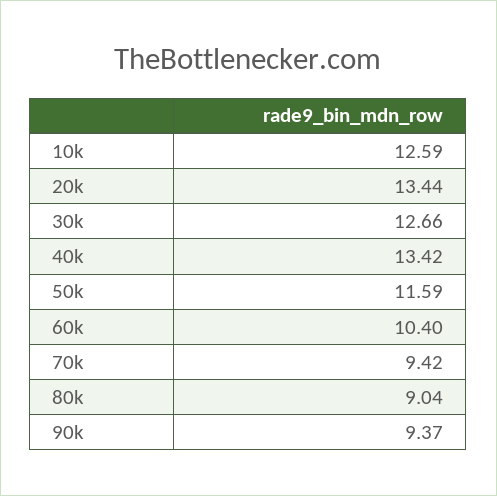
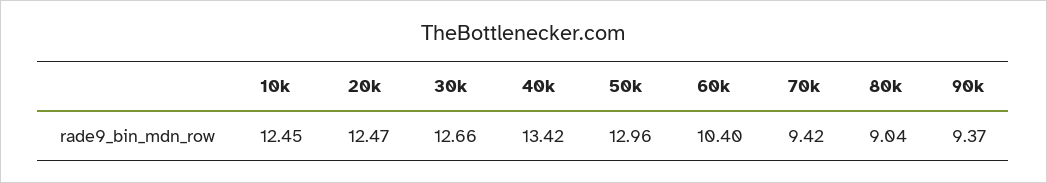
  {
-   "10k": 12.59,
+   "10k": 12.45,
-   "20k": 13.44,
+   "20k": 12.47,
    "30k": 12.66,
    "40k": 13.42,
-   "50k": 11.59,
+   "50k": 12.96,
    "60k": 10.4,
    "70k": 9.42,
    "80k": 9.04,
    "90k": 9.37
  }

